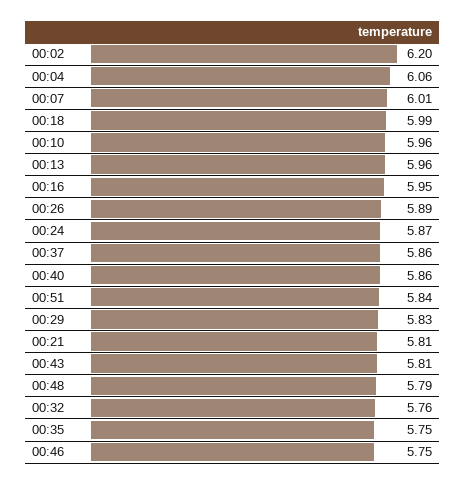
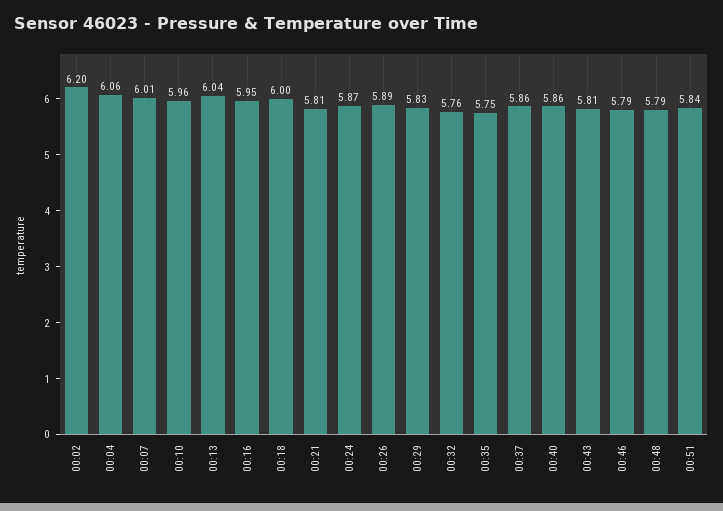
  {
    "00:02": 6.2,
    "00:04": 6.06,
    "00:07": 6.01,
-   "00:18": 5.99,
+   "00:18": 6,
    "00:10": 5.96,
-   "00:13": 5.96,
+   "00:13": 6.04,
    "00:16": 5.95,
    "00:26": 5.89,
    "00:24": 5.87,
    "00:37": 5.86,
    "00:40": 5.86,
    "00:51": 5.84,
    "00:29": 5.83,
    "00:21": 5.81,
    "00:43": 5.81,
    "00:48": 5.79,
    "00:32": 5.76,
    "00:35": 5.75,
-   "00:46": 5.75
+   "00:46": 5.79
  }

